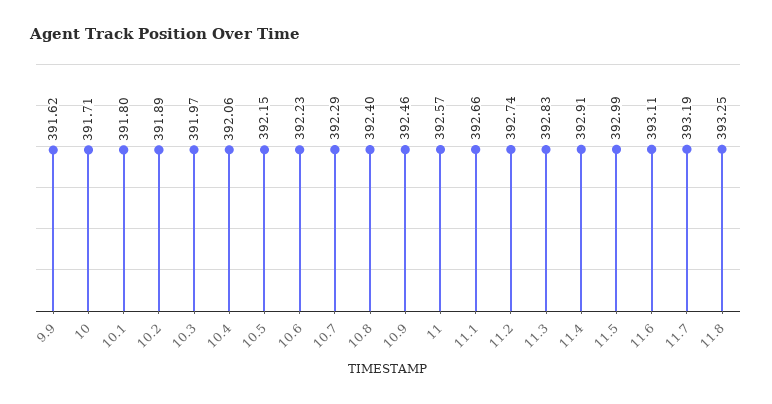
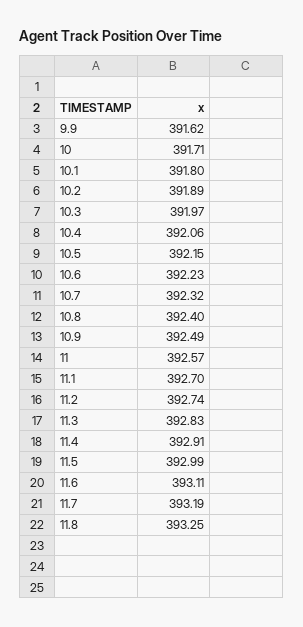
  {
    "9.9": 391.62,
    "10": 391.71,
    "10.1": 391.8,
    "10.2": 391.89,
    "10.3": 391.97,
    "10.4": 392.06,
    "10.5": 392.15,
    "10.6": 392.23,
-   "10.7": 392.29,
+   "10.7": 392.32,
    "10.8": 392.4,
-   "10.9": 392.46,
+   "10.9": 392.49,
    "11": 392.57,
-   "11.1": 392.66,
+   "11.1": 392.7,
    "11.2": 392.74,
    "11.3": 392.83,
    "11.4": 392.91,
    "11.5": 392.99,
    "11.6": 393.11,
    "11.7": 393.19,
    "11.8": 393.25
  }

